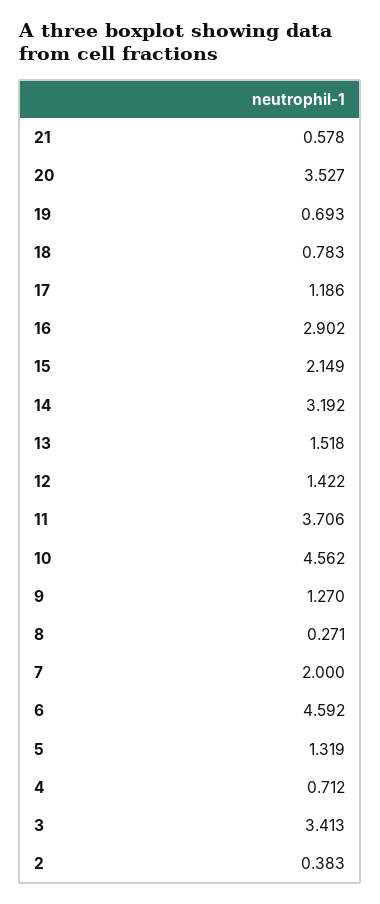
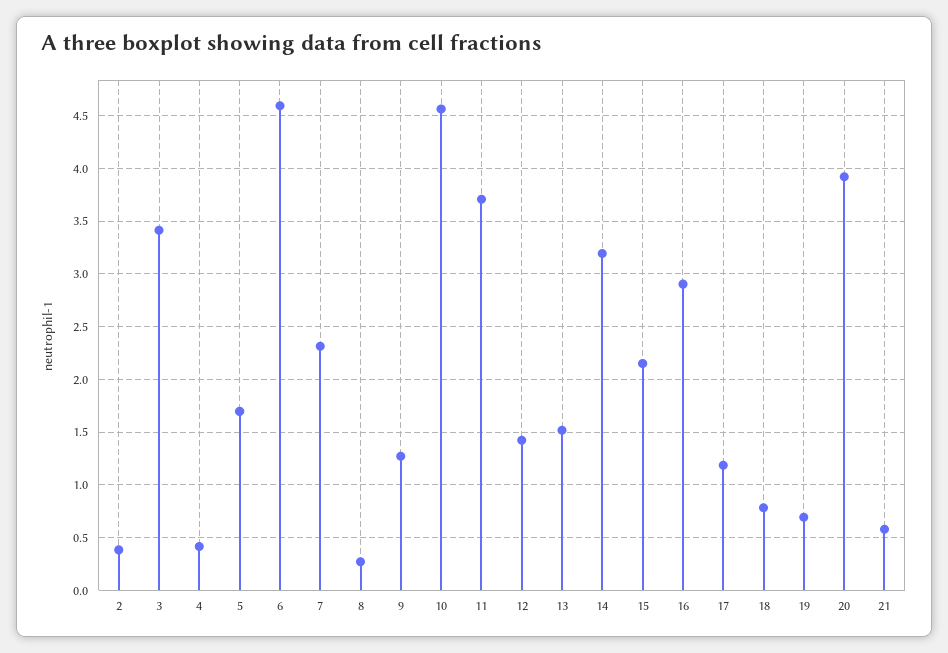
  {
    "21": 0.578,
-   "20": 3.527,
+   "20": 3.9,
    "19": 0.693,
    "18": 0.783,
    "17": 1.186,
    "16": 2.902,
    "15": 2.149,
    "14": 3.192,
    "13": 1.518,
    "12": 1.422,
    "11": 3.706,
    "10": 4.562,
    "9": 1.27,
    "8": 0.271,
-   "7": 2,
+   "7": 2.3,
    "6": 4.592,
-   "5": 1.319,
+   "5": 1.7,
-   "4": 0.712,
+   "4": 0.4,
    "3": 3.413,
    "2": 0.383
  }

